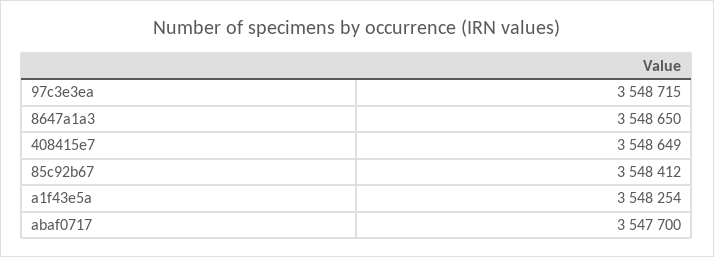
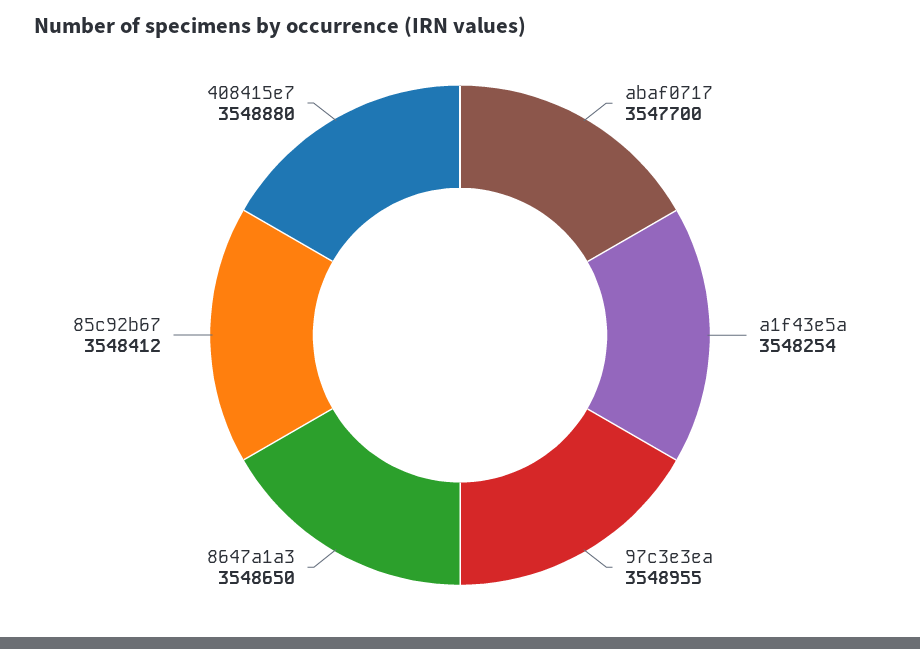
  {
-   "97c3e3ea": 3548715,
+   "97c3e3ea": 3548955,
    "8647a1a3": 3548650,
-   "408415e7": 3548649,
+   "408415e7": 3548880,
    "85c92b67": 3548412,
    "a1f43e5a": 3548254,
    "abaf0717": 3547700
  }

